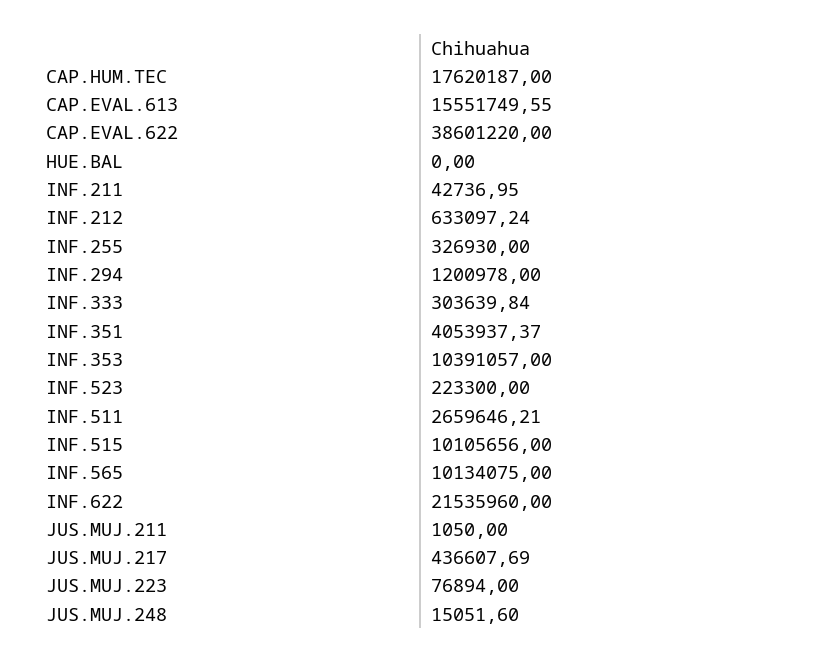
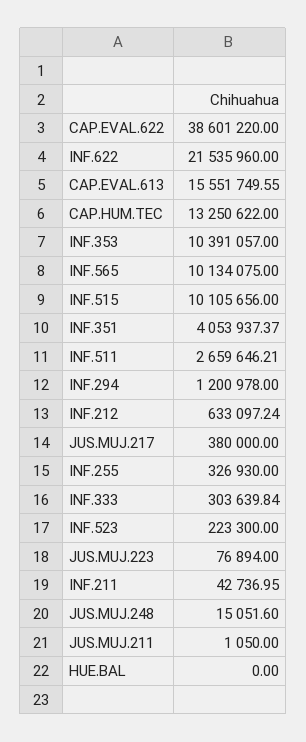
  {
-   "CAP.HUM.TEC": 17620187,
+   "CAP.HUM.TEC": 13250622,
    "CAP.EVAL.613": 15551749.55,
    "CAP.EVAL.622": 38601220,
    "HUE.BAL": 0,
    "INF.211": 42736.95,
    "INF.212": 633097.24,
    "INF.255": 326930,
    "INF.294": 1200978,
    "INF.333": 303639.84,
    "INF.351": 4053937.37,
    "INF.353": 10391057,
    "INF.523": 223300,
    "INF.511": 2659646.21,
    "INF.515": 10105656,
    "INF.565": 10134075,
    "INF.622": 21535960,
    "JUS.MUJ.211": 1050,
-   "JUS.MUJ.217": 436607.69,
+   "JUS.MUJ.217": 380000,
    "JUS.MUJ.223": 76894,
    "JUS.MUJ.248": 15051.6
  }

